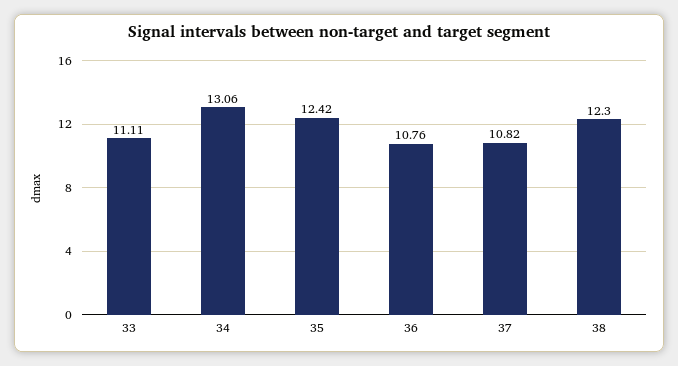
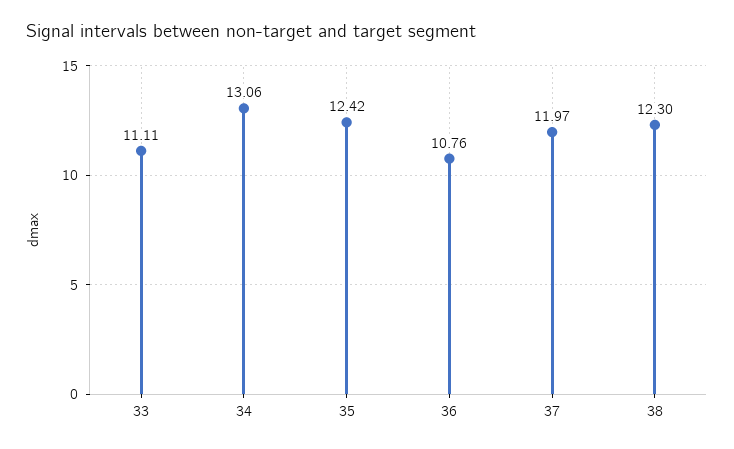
  {
    "33": 11.11,
    "34": 13.06,
    "35": 12.42,
    "36": 10.76,
-   "37": 10.82,
+   "37": 11.97,
    "38": 12.3
  }

